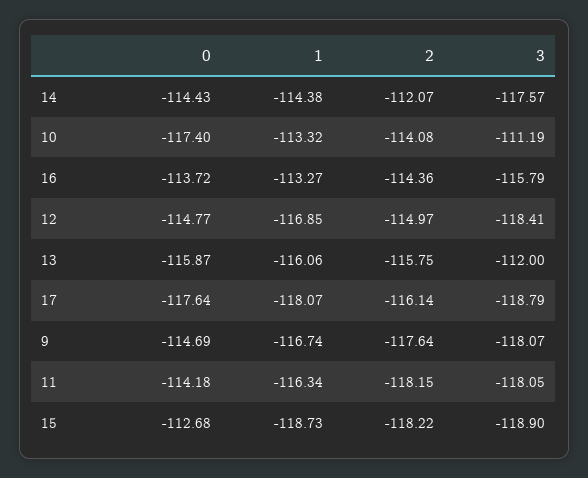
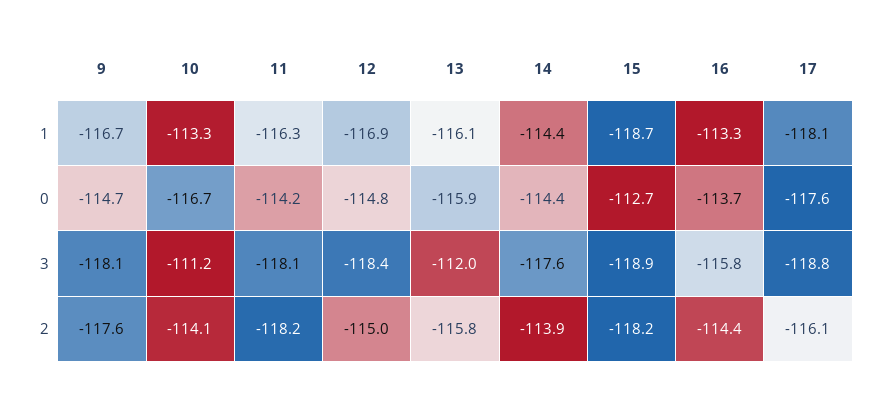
  {
    "0": {
      "14": -114.43,
-     "10": -117.4,
+     "10": -116.7,
      "16": -113.72,
      "12": -114.77,
      "13": -115.87,
      "17": -117.64,
      "9": -114.69,
      "11": -114.18,
      "15": -112.68
    },
    "1": {
      "14": -114.38,
      "10": -113.32,
      "16": -113.27,
      "12": -116.85,
      "13": -116.06,
      "17": -118.07,
      "9": -116.74,
      "11": -116.34,
      "15": -118.73
    },
    "2": {
-     "14": -112.07,
+     "14": -113.9,
      "10": -114.08,
      "16": -114.36,
      "12": -114.97,
      "13": -115.75,
      "17": -116.14,
      "9": -117.64,
      "11": -118.15,
      "15": -118.22
    },
    "3": {
      "14": -117.57,
      "10": -111.19,
      "16": -115.79,
      "12": -118.41,
      "13": -112,
      "17": -118.79,
      "9": -118.07,
      "11": -118.05,
      "15": -118.9
    }
  }

